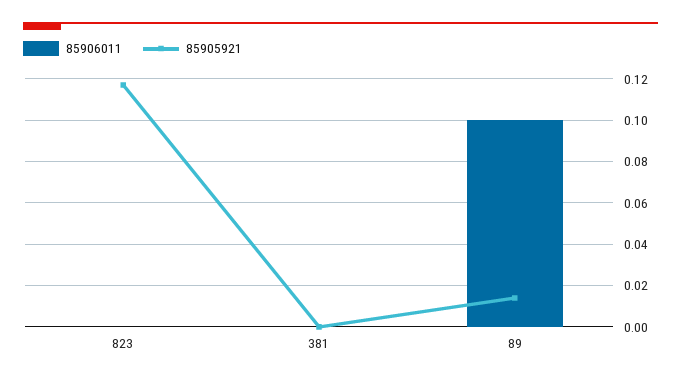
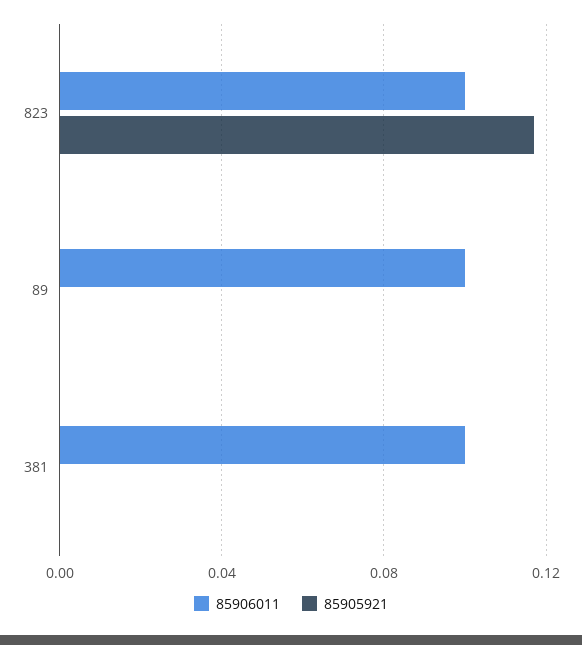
  {
    "85906011": {
-     "823": 0,
+     "823": 0.1,
-     "381": 0,
+     "381": 0.1,
      "89": 0.1
    },
    "85905921": {
      "823": 0.115,
      "381": 0,
-     "89": 0.015
+     "89": 0
    }
  }

